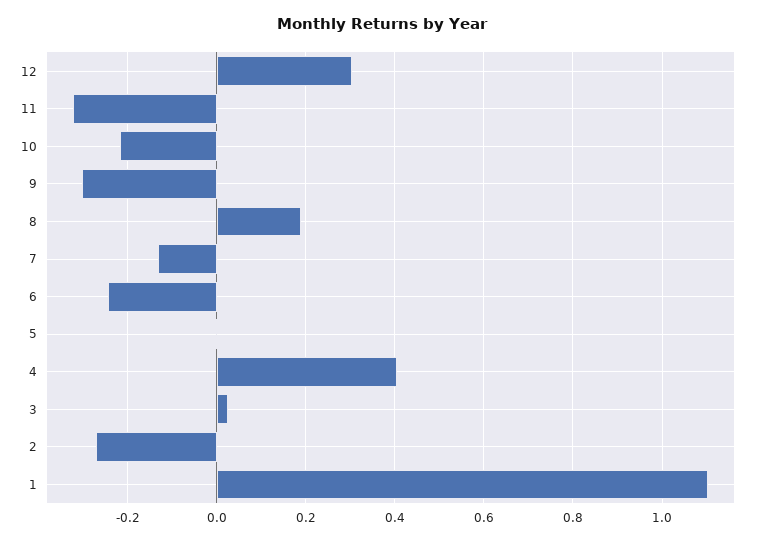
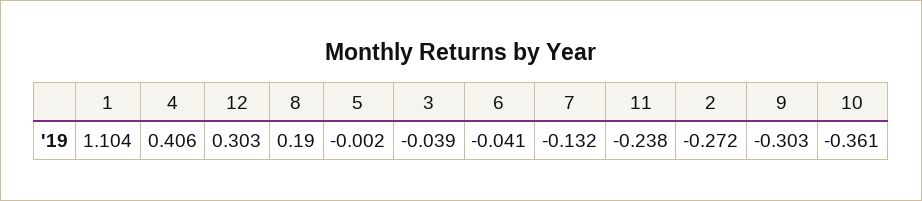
  {
    "12": 0.303,
-   "11": -0.32,
+   "11": -0.238,
-   "10": -0.22,
+   "10": -0.361,
    "9": -0.303,
    "8": 0.19,
    "7": -0.132,
-   "6": -0.24,
+   "6": -0.041,
    "5": -0.002,
    "4": 0.406,
-   "3": 0.02,
+   "3": -0.039,
    "2": -0.272,
    "1": 1.104
  }

